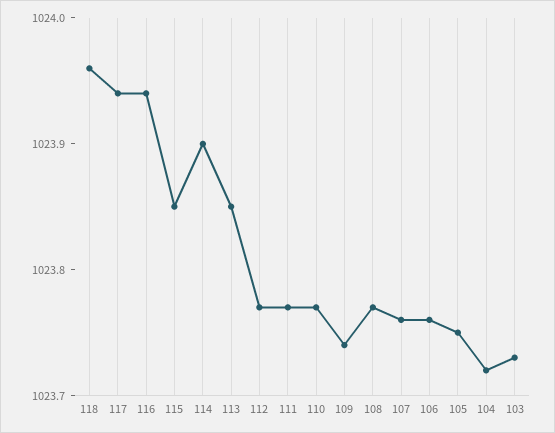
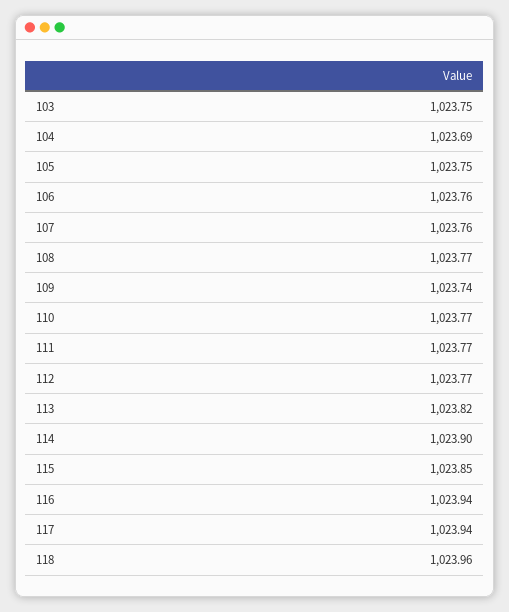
  {
    "118": 1023.96,
    "117": 1023.94,
    "116": 1023.94,
    "115": 1023.85,
    "114": 1023.9,
-   "113": 1023.85,
+   "113": 1023.82,
    "112": 1023.77,
    "111": 1023.77,
    "110": 1023.77,
    "109": 1023.74,
    "108": 1023.77,
    "107": 1023.76,
    "106": 1023.76,
    "105": 1023.75,
-   "104": 1023.72,
+   "104": 1023.69,
-   "103": 1023.73
+   "103": 1023.75
  }

